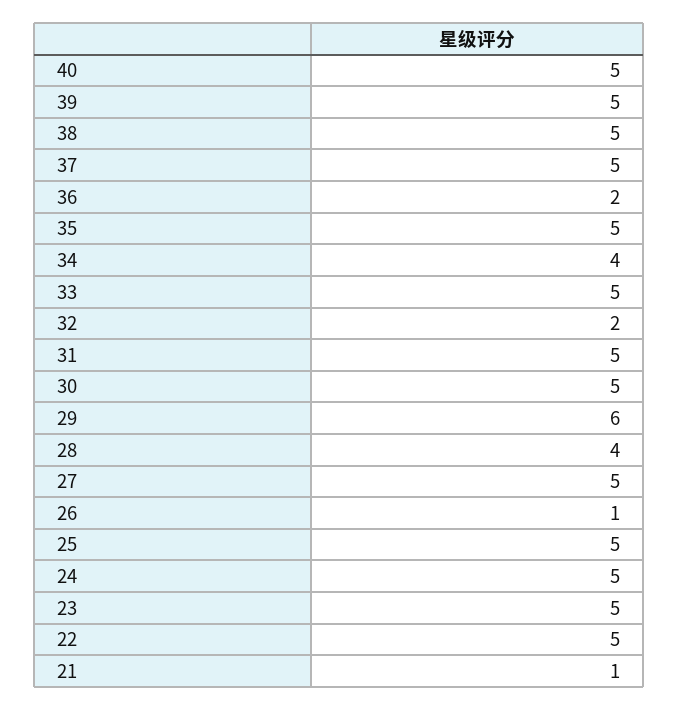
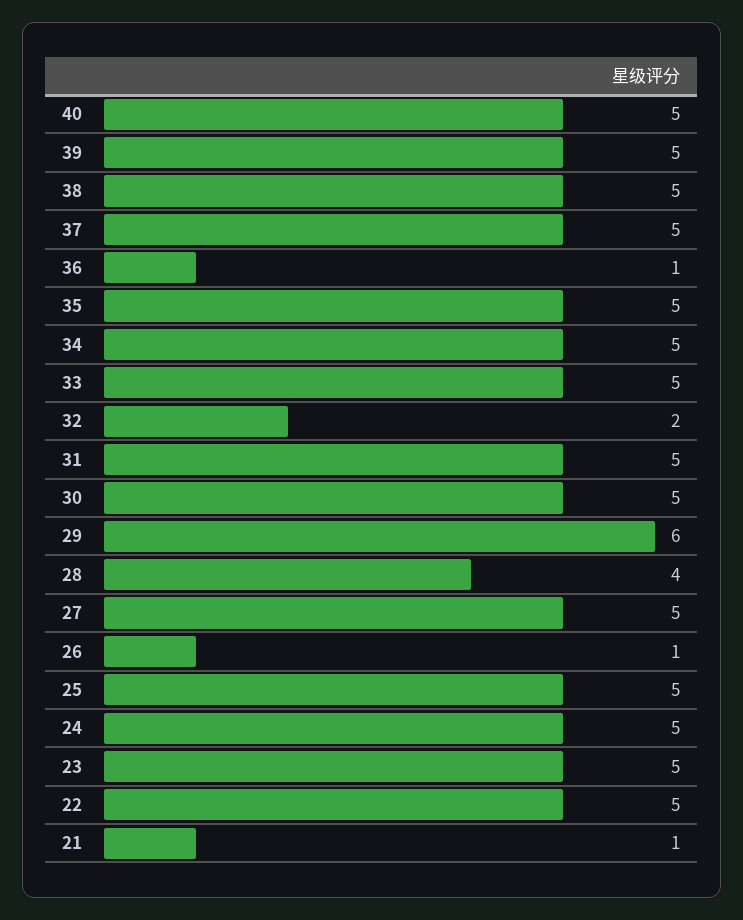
  {
    "40": 5,
    "39": 5,
    "38": 5,
    "37": 5,
-   "36": 2,
+   "36": 1,
    "35": 5,
-   "34": 4,
+   "34": 5,
    "33": 5,
    "32": 2,
    "31": 5,
    "30": 5,
    "29": 6,
    "28": 4,
    "27": 5,
    "26": 1,
    "25": 5,
    "24": 5,
    "23": 5,
    "22": 5,
    "21": 1
  }

